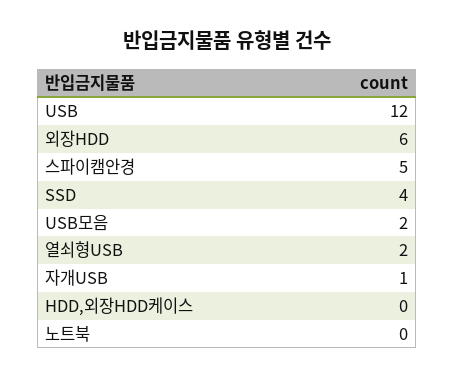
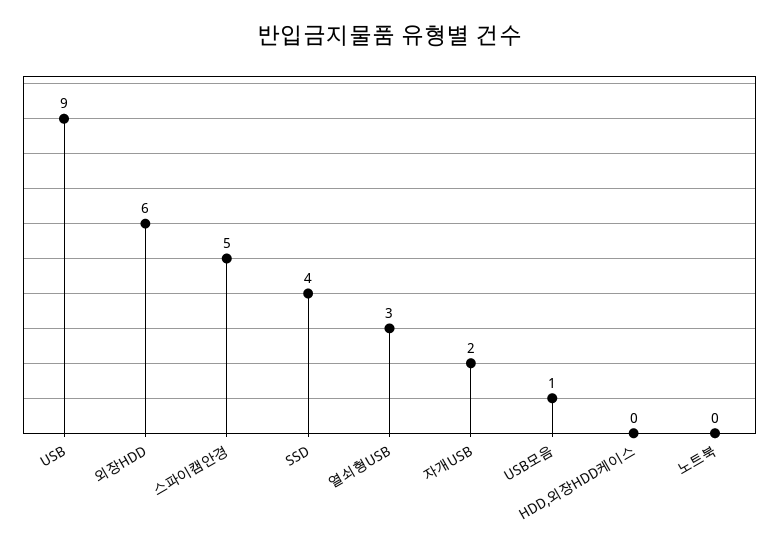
  {
-   "USB": 12,
+   "USB": 9,
    "외장HDD": 6,
    "스파이캠안경": 5,
    "SSD": 4,
-   "USB모음": 2,
+   "USB모음": 1,
-   "열쇠형USB": 2,
+   "열쇠형USB": 3,
-   "자개USB": 1,
+   "자개USB": 2,
    "HDD,외장HDD케이스": 0,
    "노트북": 0
  }

